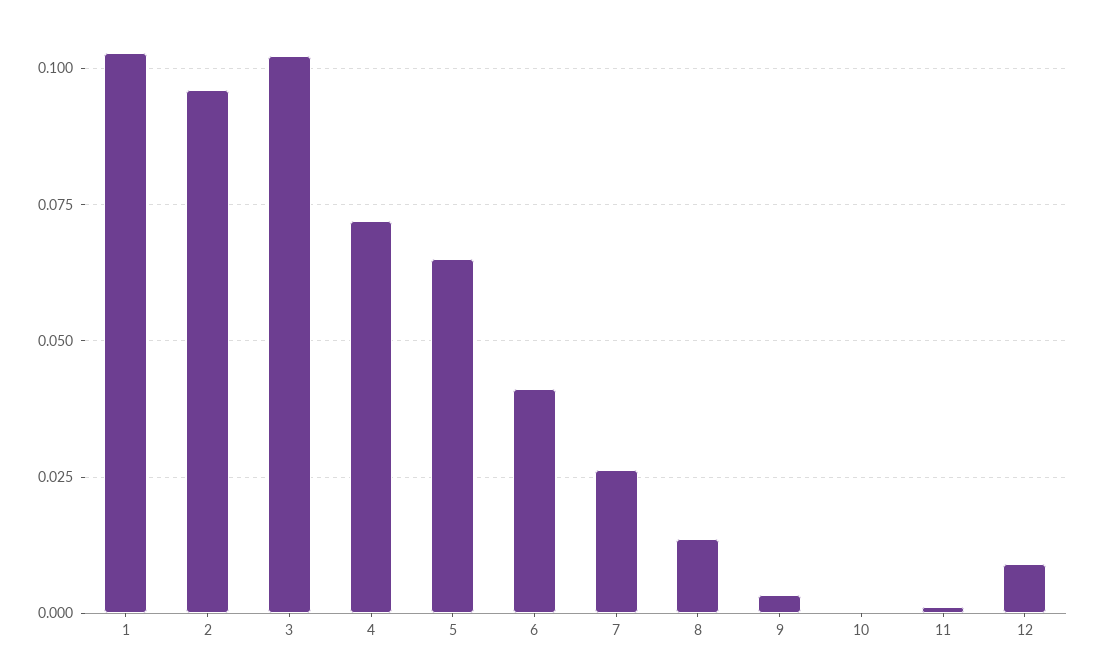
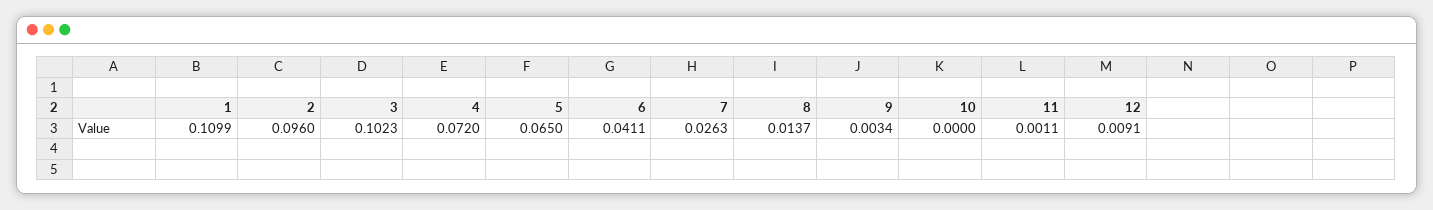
  {
-   "1": 0.1025,
+   "1": 0.1099,
    "2": 0.096,
    "3": 0.1023,
    "4": 0.072,
    "5": 0.065,
    "6": 0.0411,
    "7": 0.0263,
    "8": 0.0137,
    "9": 0.0034,
    "10": 0,
    "11": 0.0011,
    "12": 0.0091
  }

